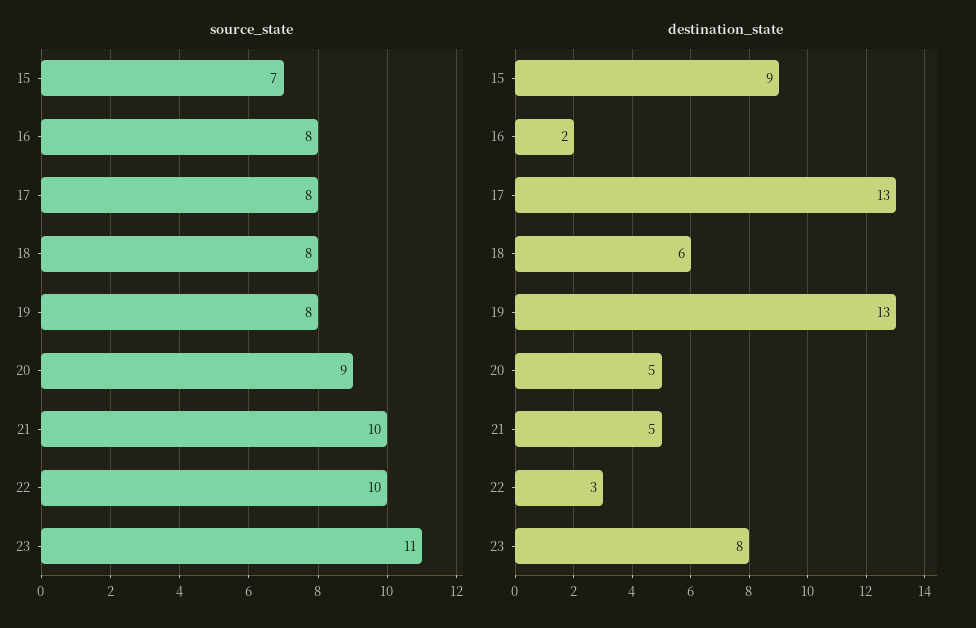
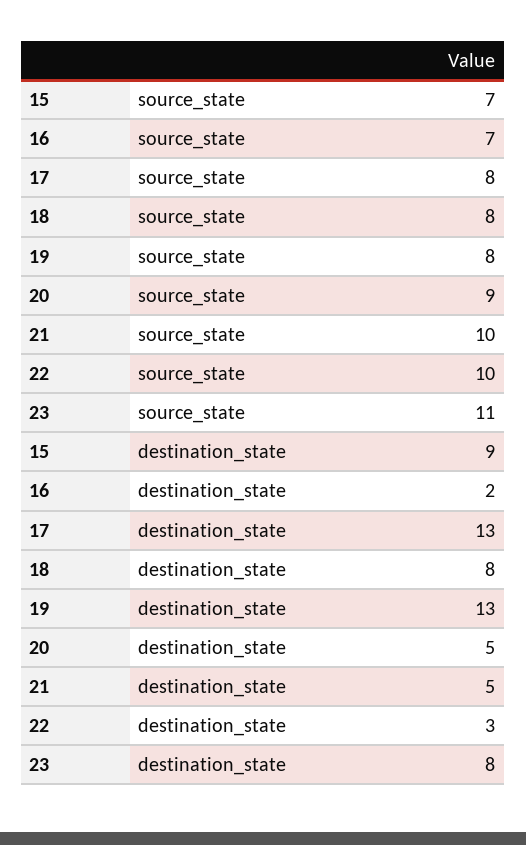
  {
    "source_state": {
      "15": 7,
-     "16": 8,
+     "16": 7,
      "17": 8,
      "18": 8,
      "19": 8,
      "20": 9,
      "21": 10,
      "22": 10,
      "23": 11
    },
    "destination_state": {
      "15": 9,
      "16": 2,
      "17": 13,
-     "18": 6,
+     "18": 8,
      "19": 13,
      "20": 5,
      "21": 5,
      "22": 3,
      "23": 8
    }
  }

